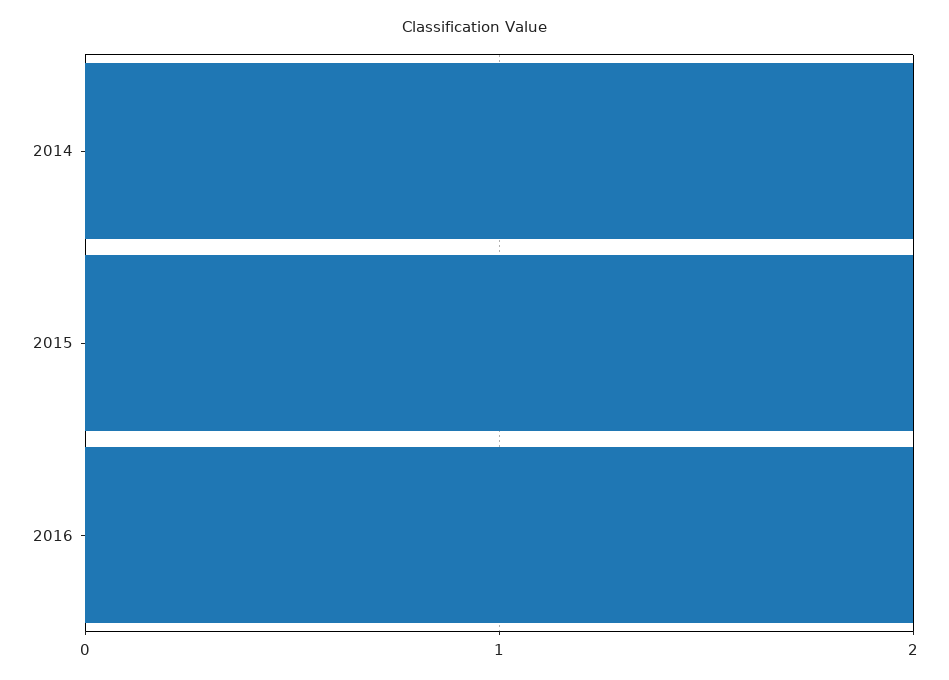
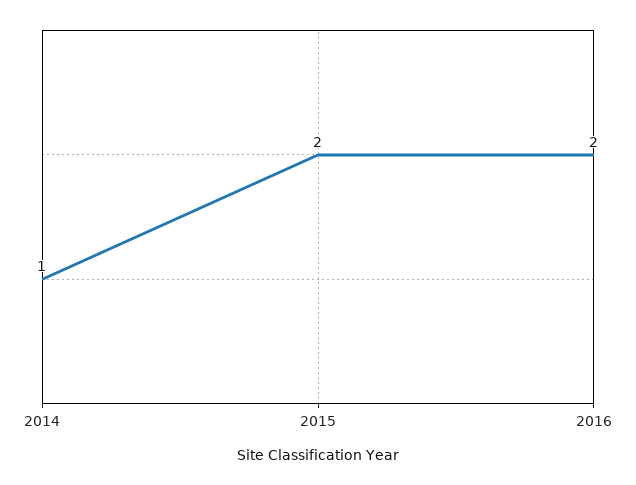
  {
-   "2014": 2,
+   "2014": 1,
    "2015": 2,
    "2016": 2
  }

